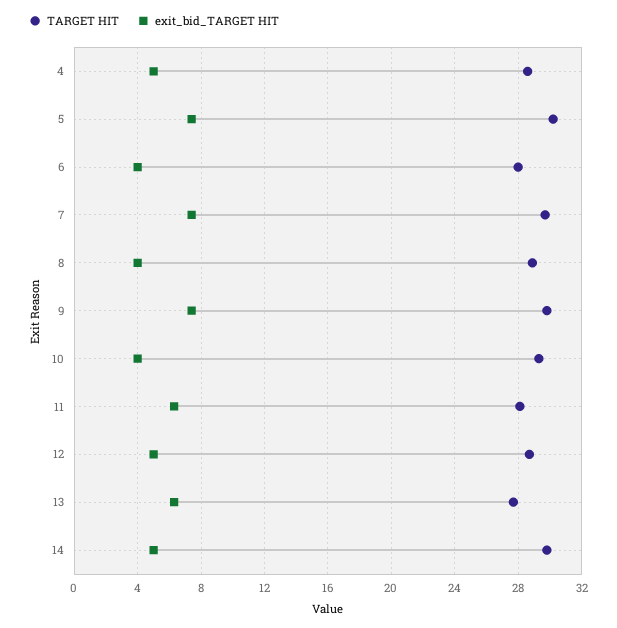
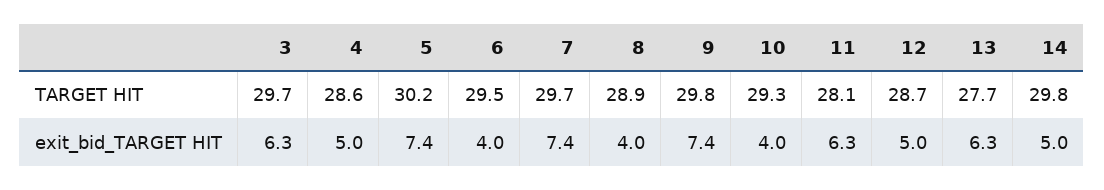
  {
    "TARGET HIT": {
      "4": 28.6,
      "5": 30.2,
-     "6": 28,
+     "6": 29.5,
      "7": 29.7,
      "8": 28.9,
      "9": 29.8,
      "10": 29.3,
      "11": 28.1,
      "12": 28.7,
      "13": 27.7,
-     "14": 29.8
+     "14": 29.8,
+     "3": 29.7
    },
    "exit_bid_TARGET HIT": {
      "4": 5,
      "5": 7.4,
      "6": 4,
      "7": 7.4,
      "8": 4,
      "9": 7.4,
      "10": 4,
      "11": 6.3,
      "12": 5,
      "13": 6.3,
-     "14": 5
+     "14": 5,
+     "3": 6.3
    }
  }

